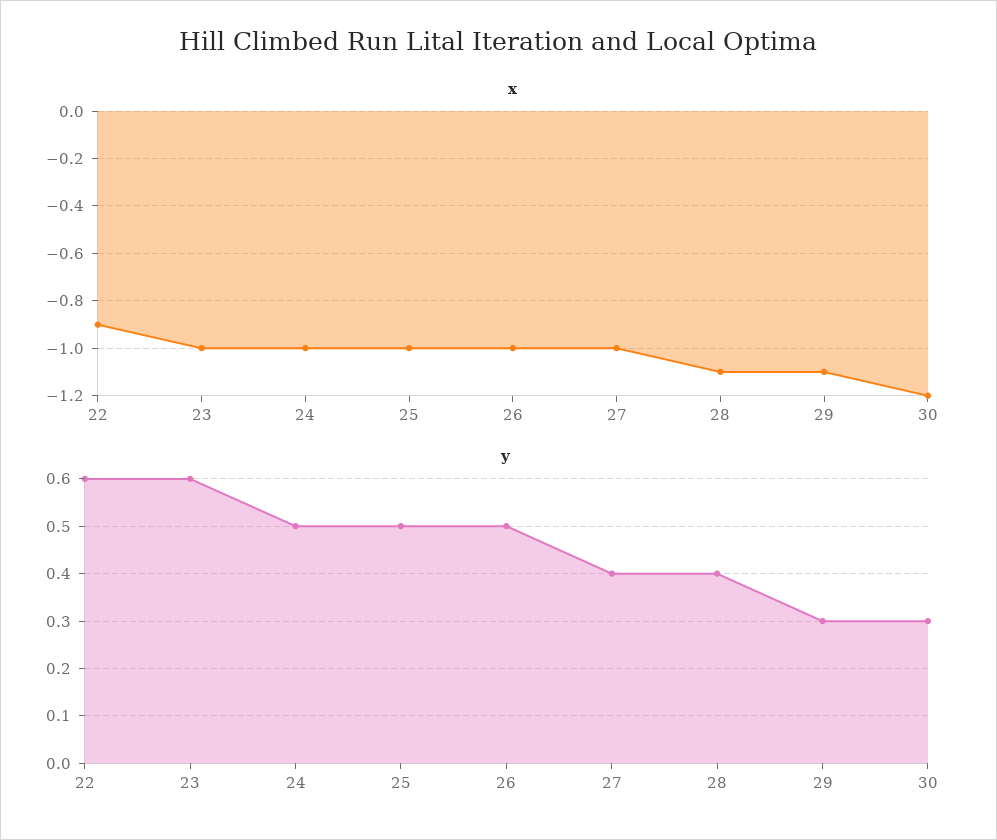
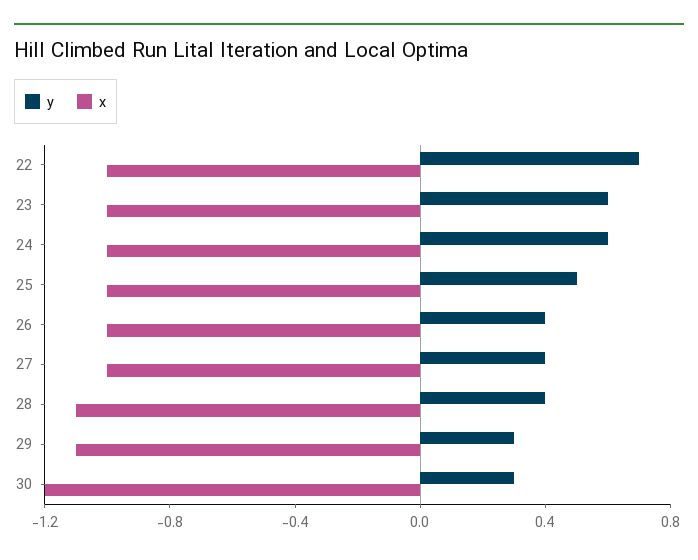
  {
    "x": {
-     "22": -0.9,
+     "22": -1,
      "23": -1,
      "24": -1,
      "25": -1,
      "26": -1,
      "27": -1,
      "28": -1.1,
      "29": -1.1,
      "30": -1.2
    },
    "y": {
-     "22": 0.6,
+     "22": 0.7,
      "23": 0.6,
-     "24": 0.5,
+     "24": 0.6,
      "25": 0.5,
-     "26": 0.5,
+     "26": 0.4,
      "27": 0.4,
      "28": 0.4,
      "29": 0.3,
      "30": 0.3
    }
  }

